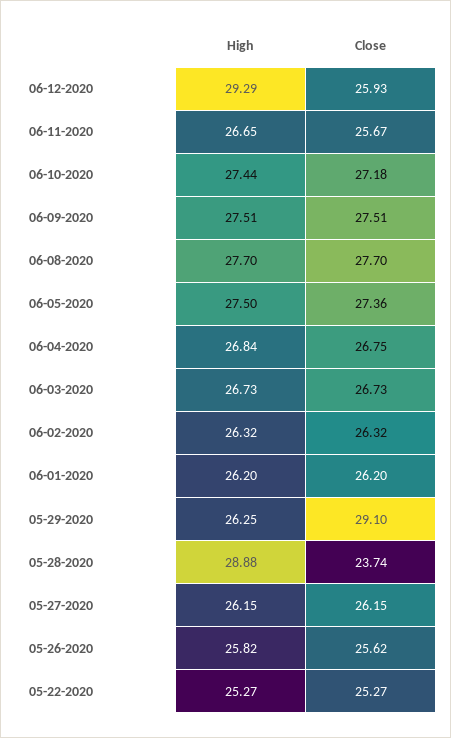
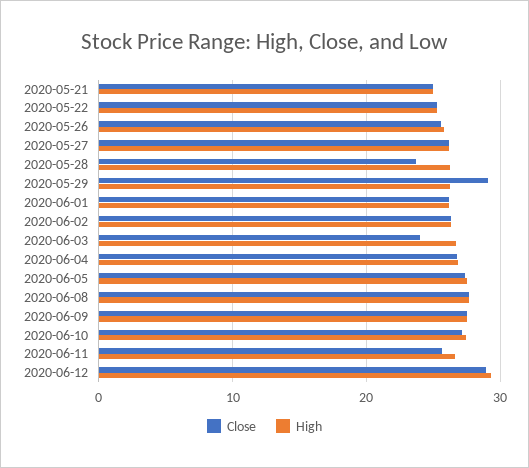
  {
    "High": {
      "06-12-2020": 29.29,
      "06-11-2020": 26.65,
      "06-10-2020": 27.44,
      "06-09-2020": 27.51,
      "06-08-2020": 27.7,
      "06-05-2020": 27.5,
      "06-04-2020": 26.84,
      "06-03-2020": 26.73,
      "06-02-2020": 26.32,
      "06-01-2020": 26.2,
      "05-29-2020": 26.25,
-     "05-28-2020": 28.88,
+     "05-28-2020": 26,
      "05-27-2020": 26.15,
      "05-26-2020": 25.82,
-     "05-22-2020": 25.27
+     "05-22-2020": 25.27,
+     "2020-05-21": 25
    },
    "Close": {
-     "06-12-2020": 25.93,
+     "06-12-2020": 29,
      "06-11-2020": 25.67,
      "06-10-2020": 27.18,
      "06-09-2020": 27.51,
      "06-08-2020": 27.7,
      "06-05-2020": 27.36,
      "06-04-2020": 26.75,
-     "06-03-2020": 26.73,
+     "06-03-2020": 24,
      "06-02-2020": 26.32,
      "06-01-2020": 26.2,
      "05-29-2020": 29.1,
      "05-28-2020": 23.74,
      "05-27-2020": 26.15,
      "05-26-2020": 25.62,
-     "05-22-2020": 25.27
+     "05-22-2020": 25.27,
+     "2020-05-21": 25
    }
  }

